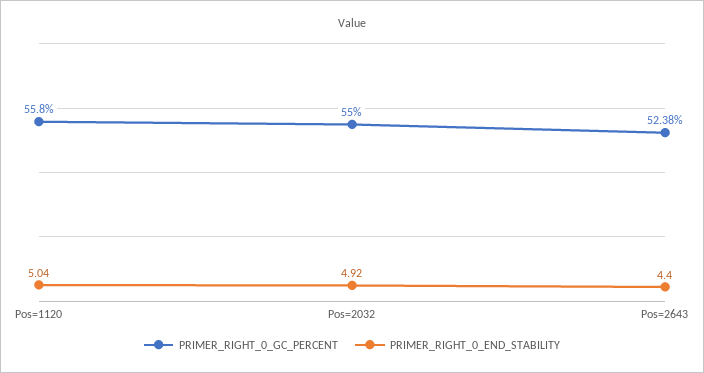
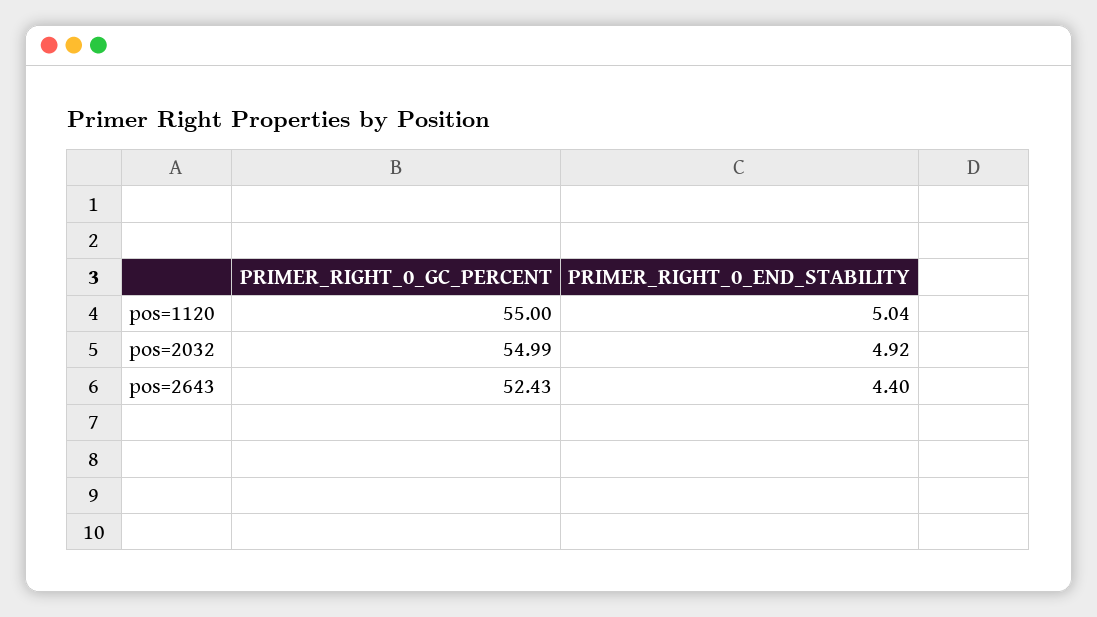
  {
    "PRIMER_RIGHT_0_GC_PERCENT": {
-     "Pos=1120": 55.8,
+     "Pos=1120": 55,
-     "Pos=2032": 55,
+     "Pos=2032": 54.99,
-     "Pos=2643": 52.38
+     "Pos=2643": 52.43
    },
    "PRIMER_RIGHT_0_END_STABILITY": {
      "Pos=1120": 5.04,
      "Pos=2032": 4.92,
      "Pos=2643": 4.4
    }
  }

